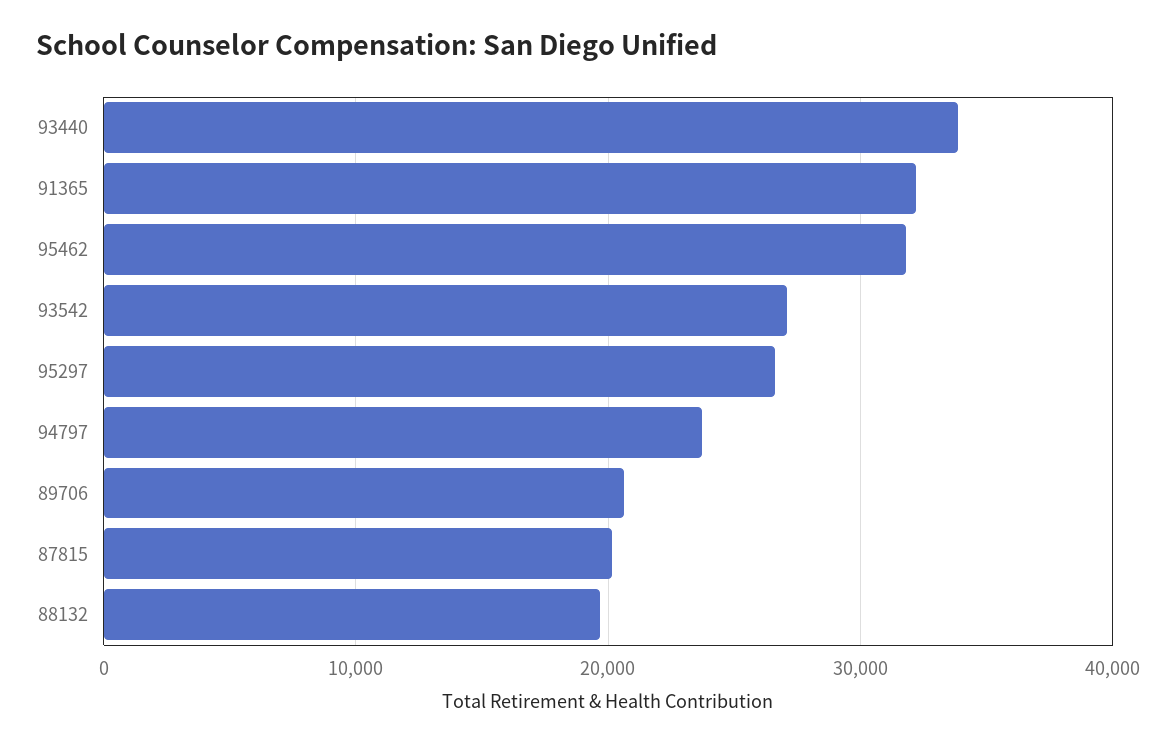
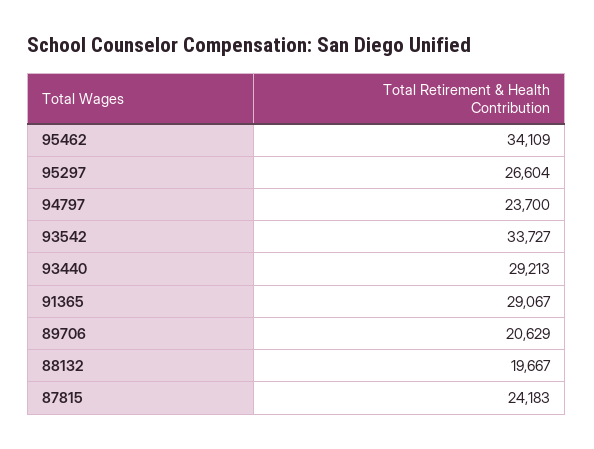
  {
-   "93440": 34000,
+   "93440": 29213,
-   "91365": 32000,
+   "91365": 29067,
-   "95462": 32000,
+   "95462": 34109,
-   "93542": 27000,
+   "93542": 33727,
    "95297": 26604,
    "94797": 23700,
    "89706": 20629,
-   "87815": 20000,
+   "87815": 24183,
    "88132": 19667
  }

